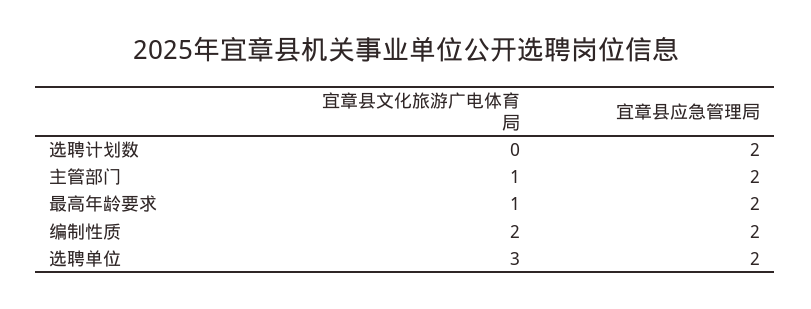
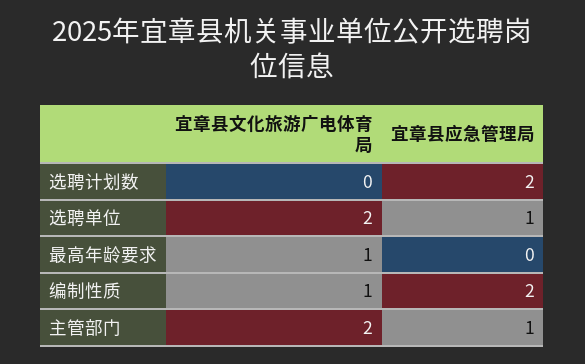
  {
    "宜章县文化旅游广电体育局": {
      "选聘计划数": 0,
-     "主管部门": 1,
+     "主管部门": 2,
      "最高年龄要求": 1,
-     "编制性质": 2,
+     "编制性质": 1,
-     "选聘单位": 3
+     "选聘单位": 2
    },
    "宜章县应急管理局": {
      "选聘计划数": 2,
-     "主管部门": 2,
+     "主管部门": 1,
-     "最高年龄要求": 2,
+     "最高年龄要求": 0,
      "编制性质": 2,
-     "选聘单位": 2
+     "选聘单位": 1
    }
  }

